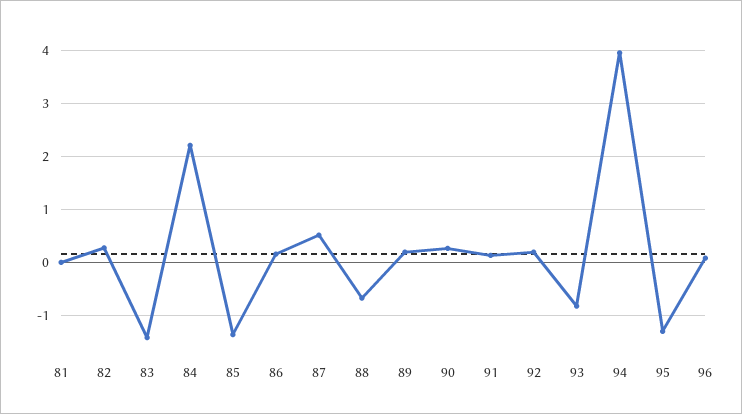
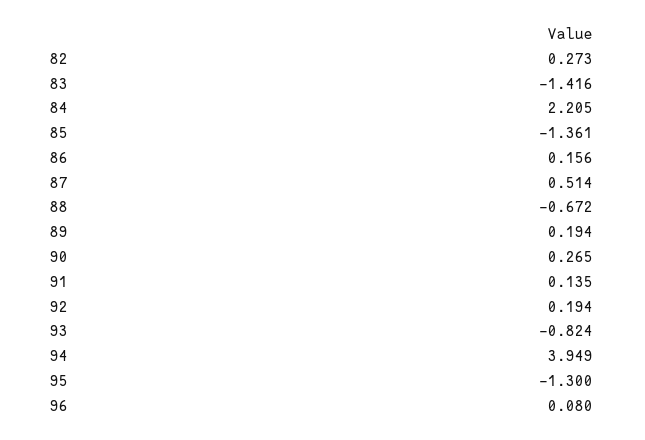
  {
-   "81": 0,
    "82": 0.273,
    "83": -1.416,
    "84": 2.205,
    "85": -1.361,
    "86": 0.156,
    "87": 0.514,
    "88": -0.672,
    "89": 0.194,
    "90": 0.265,
    "91": 0.135,
    "92": 0.194,
    "93": -0.824,
    "94": 3.949,
    "95": -1.3,
    "96": 0.08
  }

